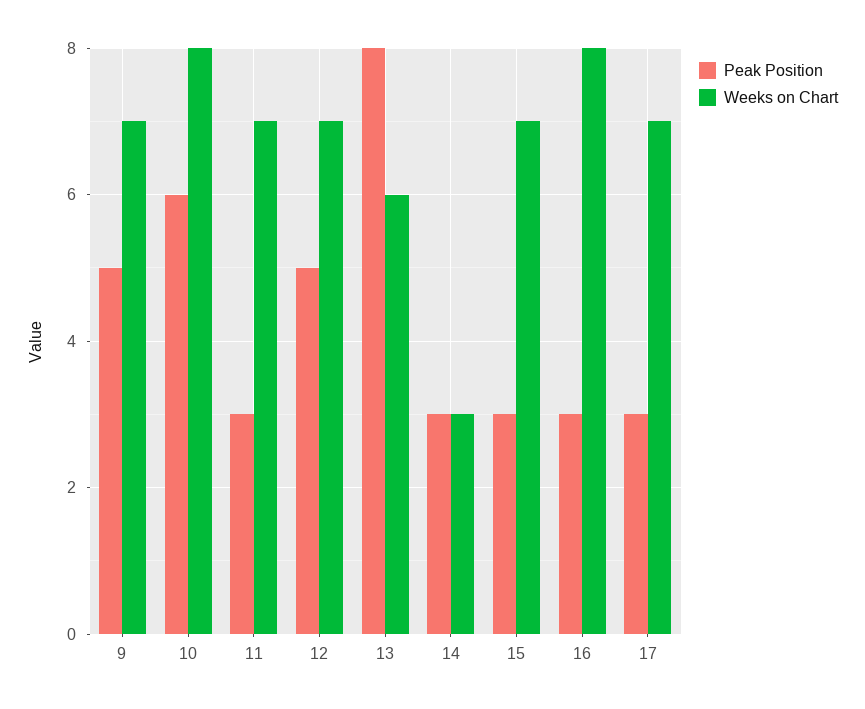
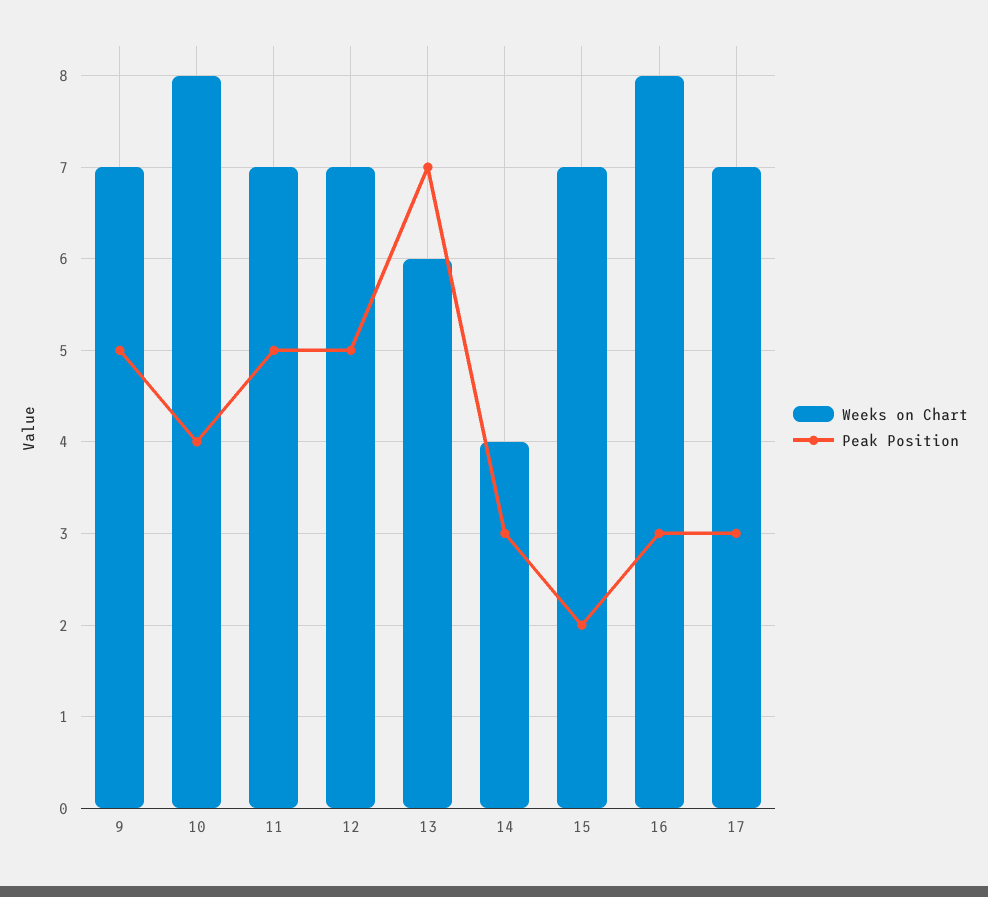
  {
    "Peak Position": {
      "9": 5,
-     "10": 6,
+     "10": 4,
-     "11": 3,
+     "11": 5,
      "12": 5,
-     "13": 8,
+     "13": 7,
      "14": 3,
-     "15": 3,
+     "15": 2,
      "16": 3,
      "17": 3
    },
    "Weeks on Chart": {
      "9": 7,
      "10": 8,
      "11": 7,
      "12": 7,
      "13": 6,
-     "14": 3,
+     "14": 4,
      "15": 7,
      "16": 8,
      "17": 7
    }
  }

